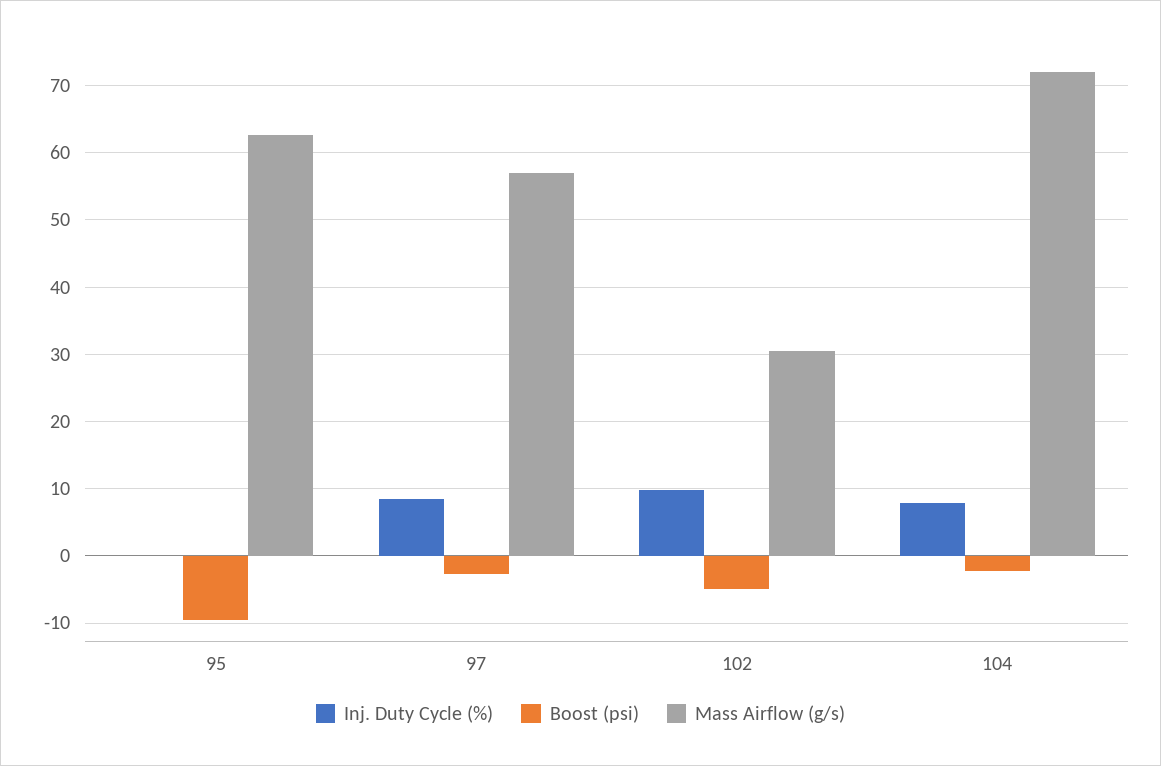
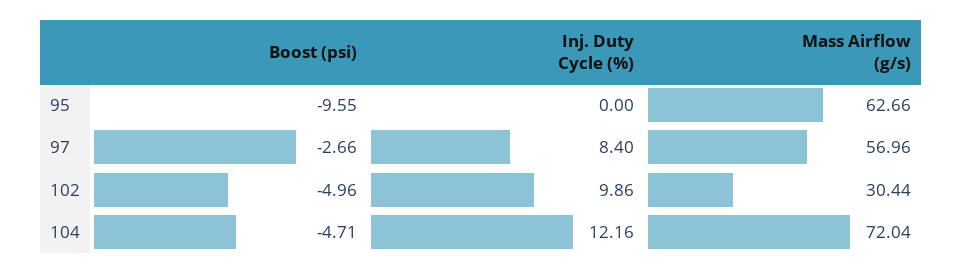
  {
    "Inj. Duty Cycle (%)": {
      "95": 0,
      "97": 8.4,
      "102": 9.86,
-     "104": 8
+     "104": 12.16
    },
    "Boost (psi)": {
      "95": -9.55,
      "97": -2.66,
      "102": -4.96,
-     "104": -2
+     "104": -4.71
    },
    "Mass Airflow (g/s)": {
      "95": 62.66,
      "97": 56.96,
      "102": 30.44,
      "104": 72.04
    }
  }

